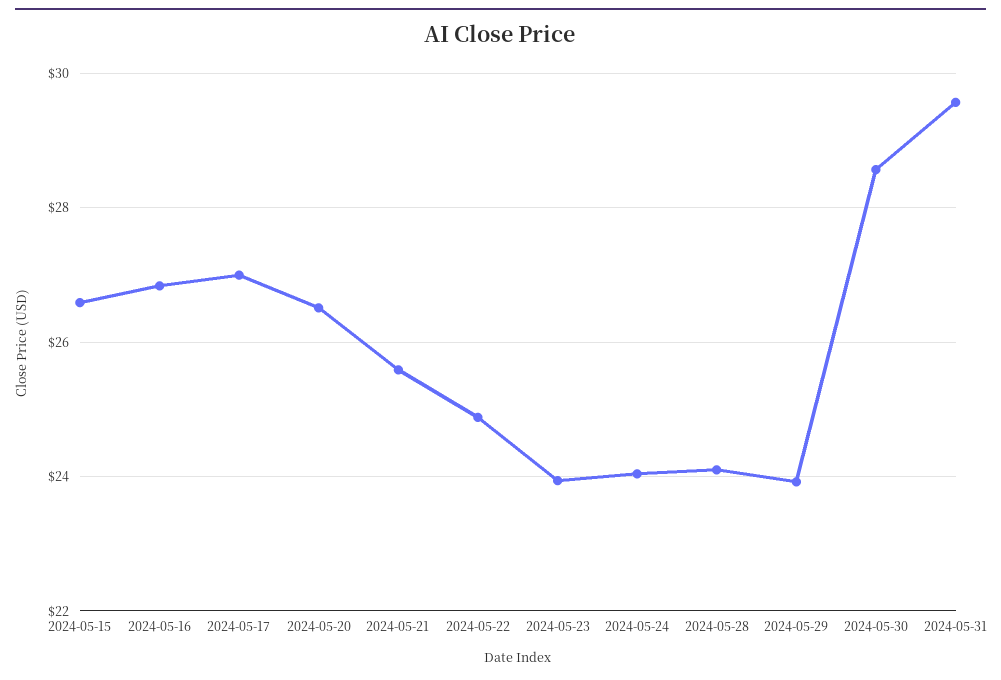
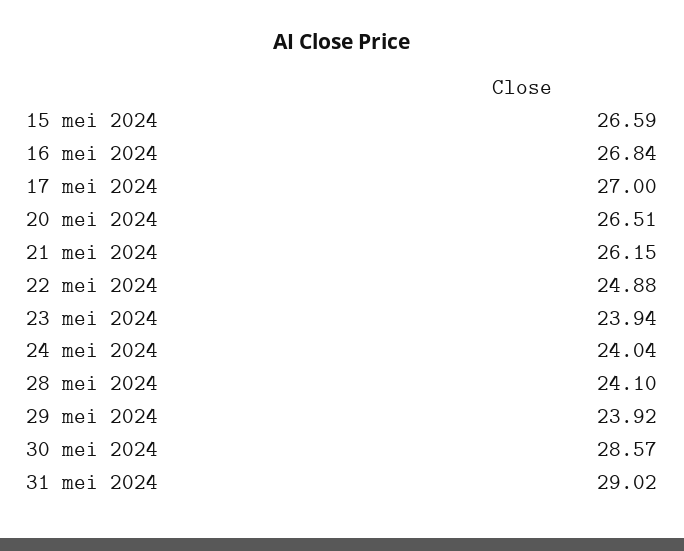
  {
    "2024-05-15": 26.59,
    "2024-05-16": 26.84,
    "2024-05-17": 27,
    "2024-05-20": 26.51,
-   "2024-05-21": 25.6,
+   "2024-05-21": 26.15,
    "2024-05-22": 24.88,
    "2024-05-23": 23.94,
    "2024-05-24": 24.04,
    "2024-05-28": 24.1,
    "2024-05-29": 23.92,
    "2024-05-30": 28.57,
-   "2024-05-31": 29.6
+   "2024-05-31": 29.02
  }

